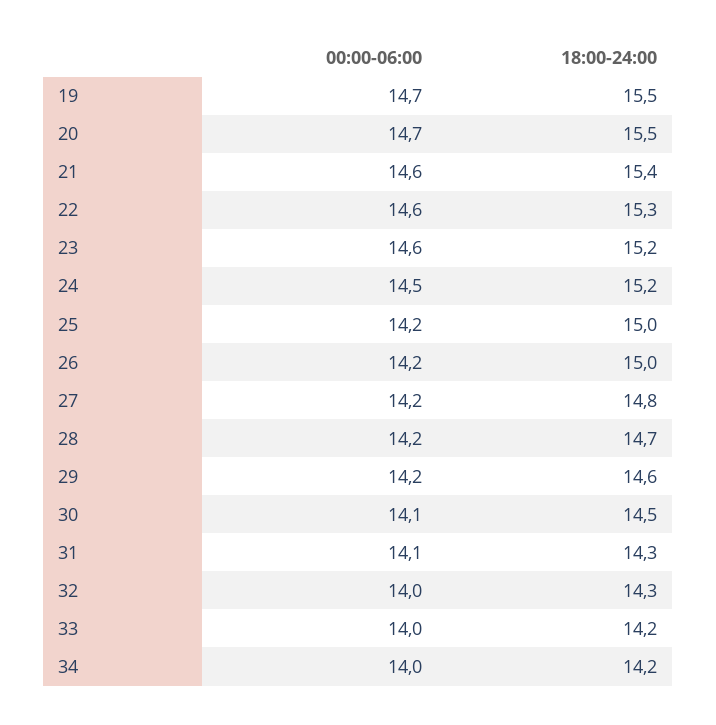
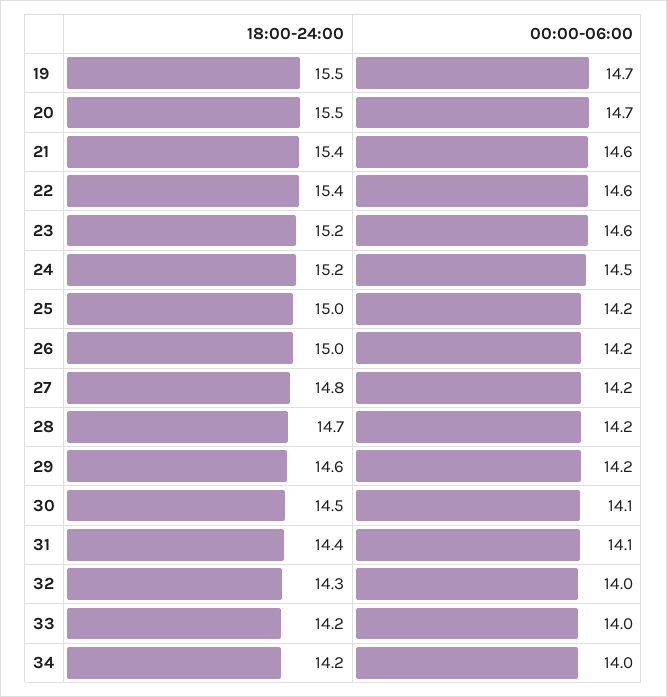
  {
    "00:00-06:00": {
      "19": 14.7,
      "20": 14.7,
      "21": 14.6,
      "22": 14.6,
      "23": 14.6,
      "24": 14.5,
      "25": 14.2,
      "26": 14.2,
      "27": 14.2,
      "28": 14.2,
      "29": 14.2,
      "30": 14.1,
      "31": 14.1,
      "32": 14,
      "33": 14,
      "34": 14
    },
    "18:00-24:00": {
      "19": 15.5,
      "20": 15.5,
      "21": 15.4,
-     "22": 15.3,
+     "22": 15.4,
      "23": 15.2,
      "24": 15.2,
      "25": 15,
      "26": 15,
      "27": 14.8,
      "28": 14.7,
      "29": 14.6,
      "30": 14.5,
-     "31": 14.3,
+     "31": 14.4,
      "32": 14.3,
      "33": 14.2,
      "34": 14.2
    }
  }

